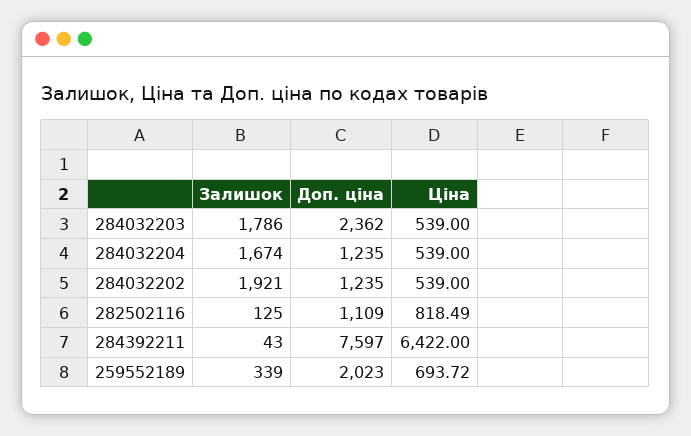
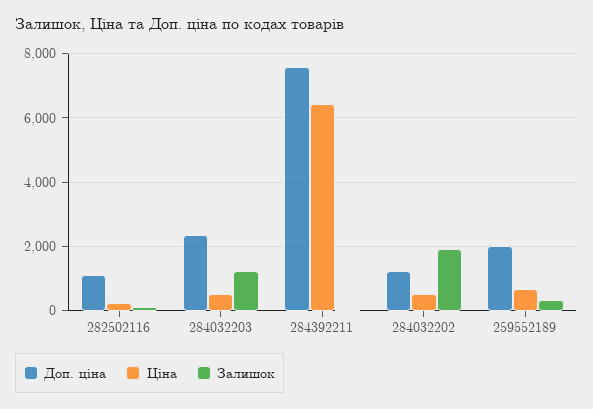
  {
    "Залишок": {
-     "284032203": 1786,
+     "284032203": 1200,
-     "284032204": 1674,
      "284032202": 1921,
      "282502116": 125,
      "284392211": 43,
      "259552189": 339
    },
    "Доп. ціна": {
      "284032203": 2362,
-     "284032204": 1235,
      "284032202": 1235,
      "282502116": 1109,
      "284392211": 7597,
      "259552189": 2023
    },
    "Ціна": {
      "284032203": 539,
-     "284032204": 539,
      "284032202": 539,
-     "282502116": 818.49,
+     "282502116": 200,
      "284392211": 6422,
      "259552189": 693.72
    }
  }

